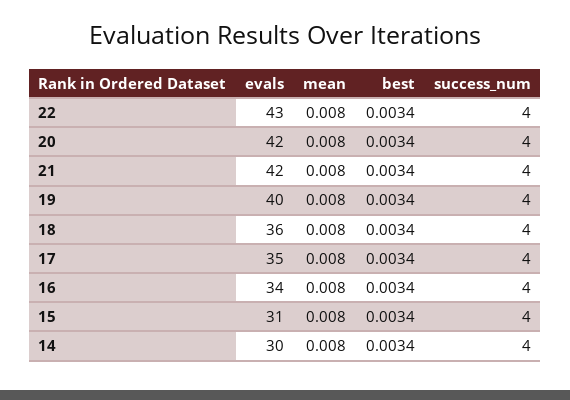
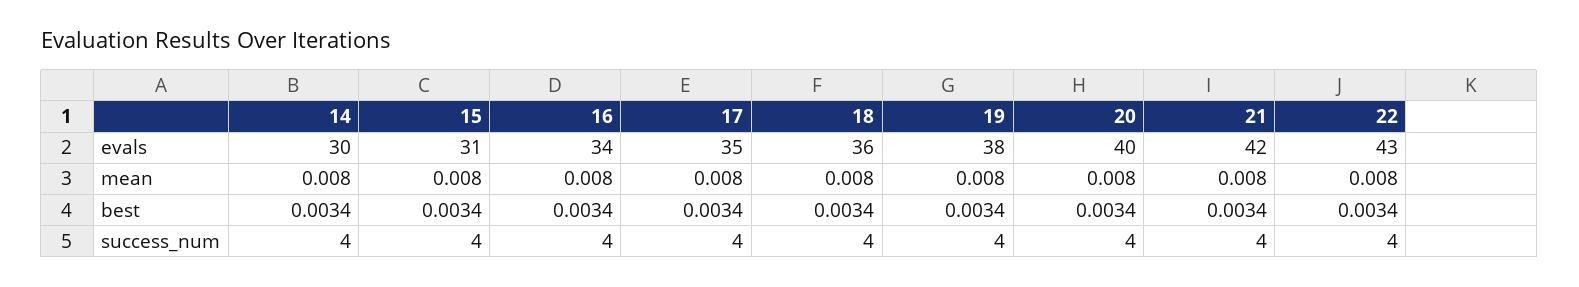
  {
    "evals": {
      "22": 43,
-     "20": 42,
+     "20": 40,
      "21": 42,
-     "19": 40,
+     "19": 38,
      "18": 36,
      "17": 35,
      "16": 34,
      "15": 31,
      "14": 30
    },
    "mean": {
      "22": 0.008,
      "20": 0.008,
      "21": 0.008,
      "19": 0.008,
      "18": 0.008,
      "17": 0.008,
      "16": 0.008,
      "15": 0.008,
      "14": 0.008
    },
    "best": {
      "22": 0.0034,
      "20": 0.0034,
      "21": 0.0034,
      "19": 0.0034,
      "18": 0.0034,
      "17": 0.0034,
      "16": 0.0034,
      "15": 0.0034,
      "14": 0.0034
    },
    "success_num": {
      "22": 4,
      "20": 4,
      "21": 4,
      "19": 4,
      "18": 4,
      "17": 4,
      "16": 4,
      "15": 4,
      "14": 4
    }
  }

